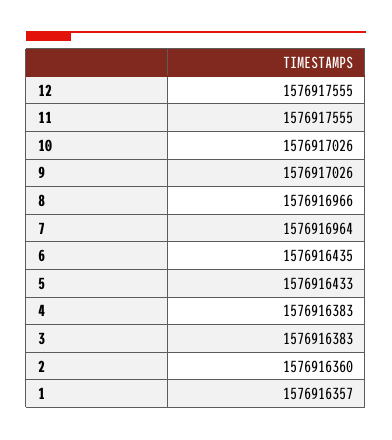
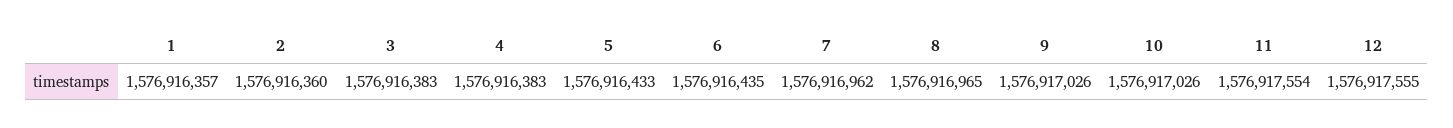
  {
    "12": 1576917555,
-   "11": 1576917555,
+   "11": 1576917554,
    "10": 1576917026,
    "9": 1576917026,
-   "8": 1576916966,
+   "8": 1576916965,
-   "7": 1576916964,
+   "7": 1576916962,
    "6": 1576916435,
    "5": 1576916433,
    "4": 1576916383,
    "3": 1576916383,
    "2": 1576916360,
    "1": 1576916357
  }

